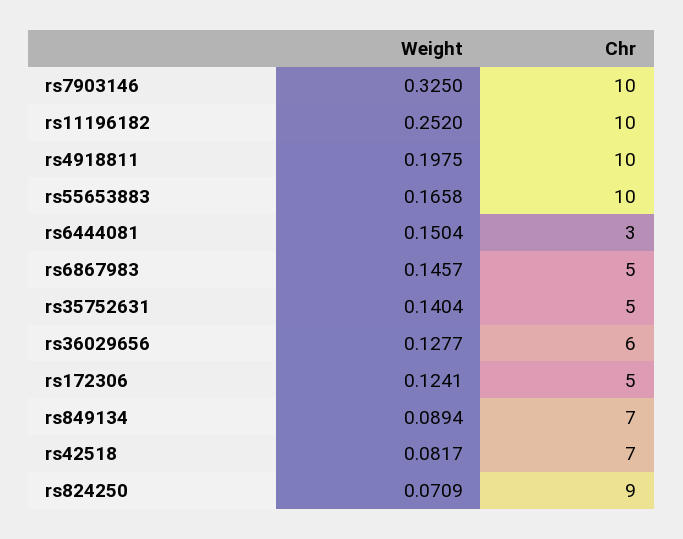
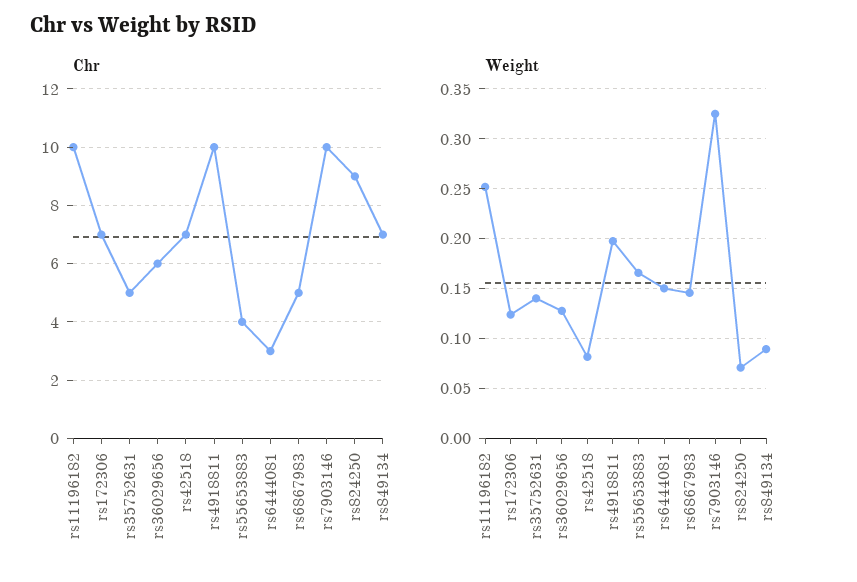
  {
    "Weight": {
      "rs7903146": 0.325,
      "rs11196182": 0.252,
      "rs4918811": 0.1975,
      "rs55653883": 0.1658,
      "rs6444081": 0.1504,
      "rs6867983": 0.1457,
      "rs35752631": 0.1404,
      "rs36029656": 0.1277,
      "rs172306": 0.1241,
      "rs849134": 0.0894,
      "rs42518": 0.0817,
      "rs824250": 0.0709
    },
    "Chr": {
      "rs7903146": 10,
      "rs11196182": 10,
      "rs4918811": 10,
-     "rs55653883": 10,
+     "rs55653883": 4,
      "rs6444081": 3,
      "rs6867983": 5,
      "rs35752631": 5,
      "rs36029656": 6,
-     "rs172306": 5,
+     "rs172306": 7,
      "rs849134": 7,
      "rs42518": 7,
      "rs824250": 9
    }
  }

